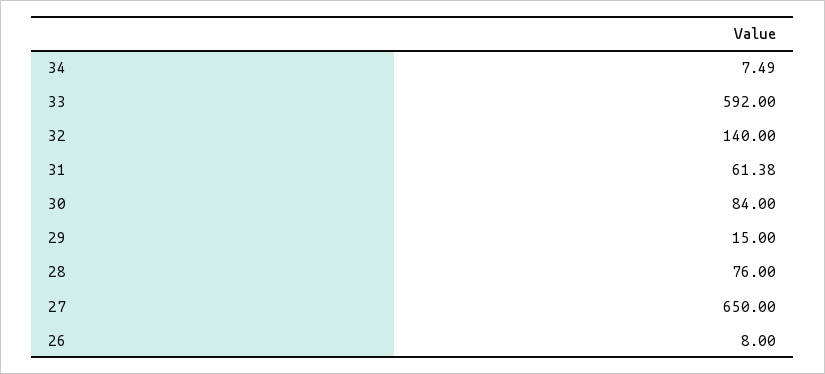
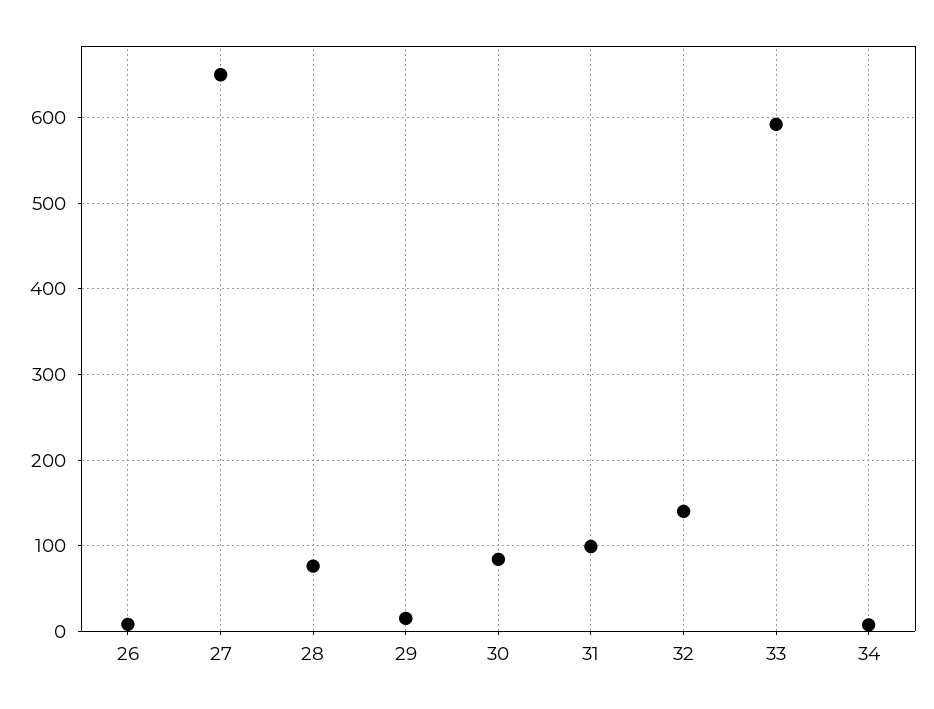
  {
    "34": 7.49,
    "33": 592,
    "32": 140,
-   "31": 61.38,
+   "31": 100,
    "30": 84,
    "29": 15,
    "28": 76,
    "27": 650,
    "26": 8
  }

